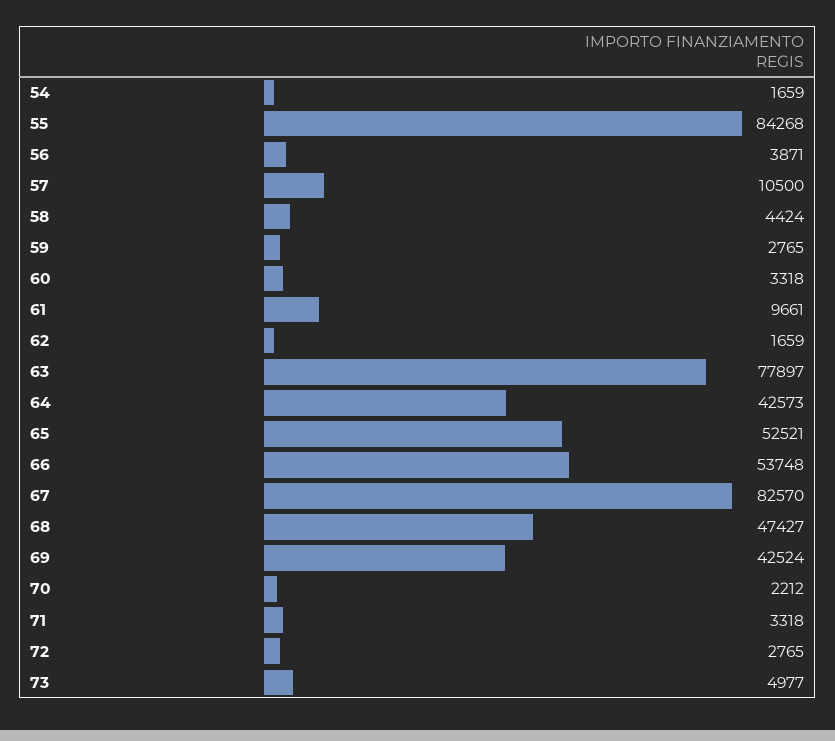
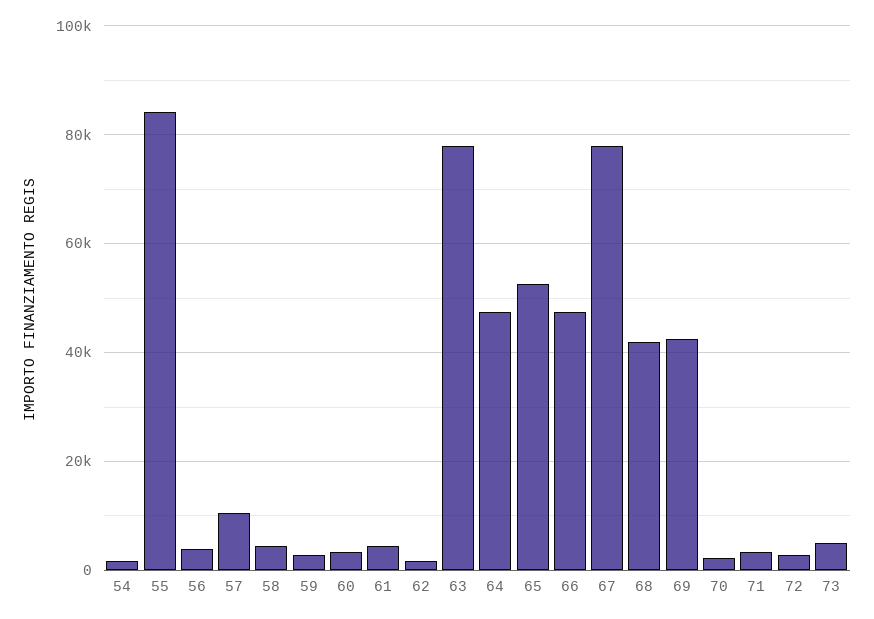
  {
    "54": 1659,
    "55": 84268,
    "56": 3871,
    "57": 10500,
    "58": 4424,
    "59": 2765,
    "60": 3318,
-   "61": 9661,
+   "61": 4000,
    "62": 1659,
    "63": 77897,
-   "64": 42573,
+   "64": 48000,
    "65": 52521,
-   "66": 53748,
+   "66": 48000,
-   "67": 82570,
+   "67": 78000,
-   "68": 47427,
+   "68": 42000,
    "69": 42524,
    "70": 2212,
    "71": 3318,
    "72": 2765,
    "73": 4977
  }

